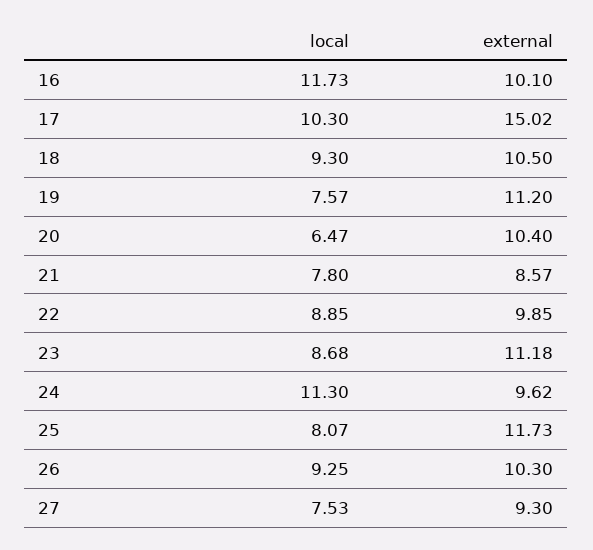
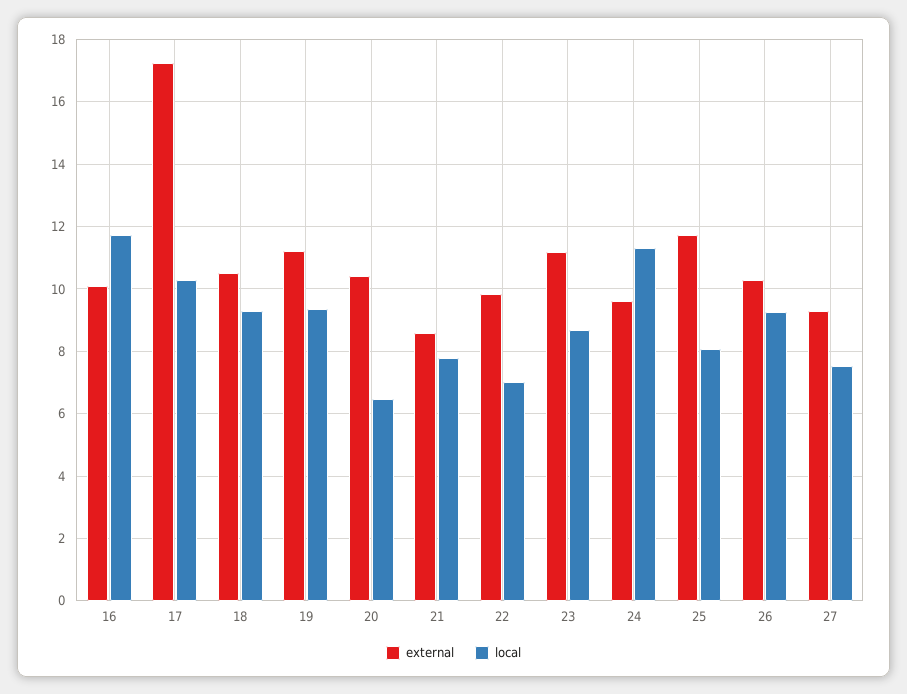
  {
    "local": {
      "16": 11.73,
      "17": 10.3,
      "18": 9.3,
-     "19": 7.57,
+     "19": 9.4,
      "20": 6.47,
      "21": 7.8,
-     "22": 8.85,
+     "22": 7,
      "23": 8.68,
      "24": 11.3,
      "25": 8.07,
      "26": 9.25,
      "27": 7.53
    },
    "external": {
      "16": 10.1,
-     "17": 15.02,
+     "17": 17.2,
      "18": 10.5,
      "19": 11.2,
      "20": 10.4,
      "21": 8.57,
      "22": 9.85,
      "23": 11.18,
      "24": 9.62,
      "25": 11.73,
      "26": 10.3,
      "27": 9.3
    }
  }

